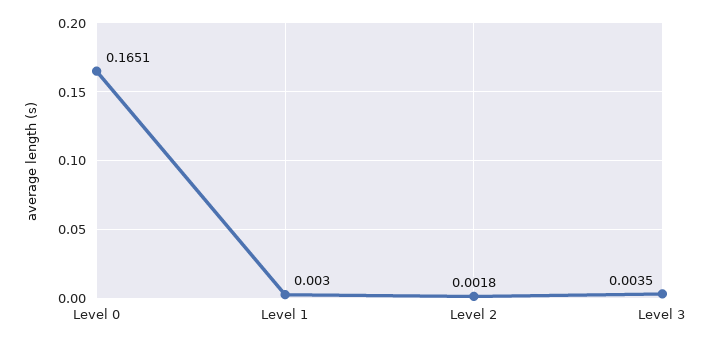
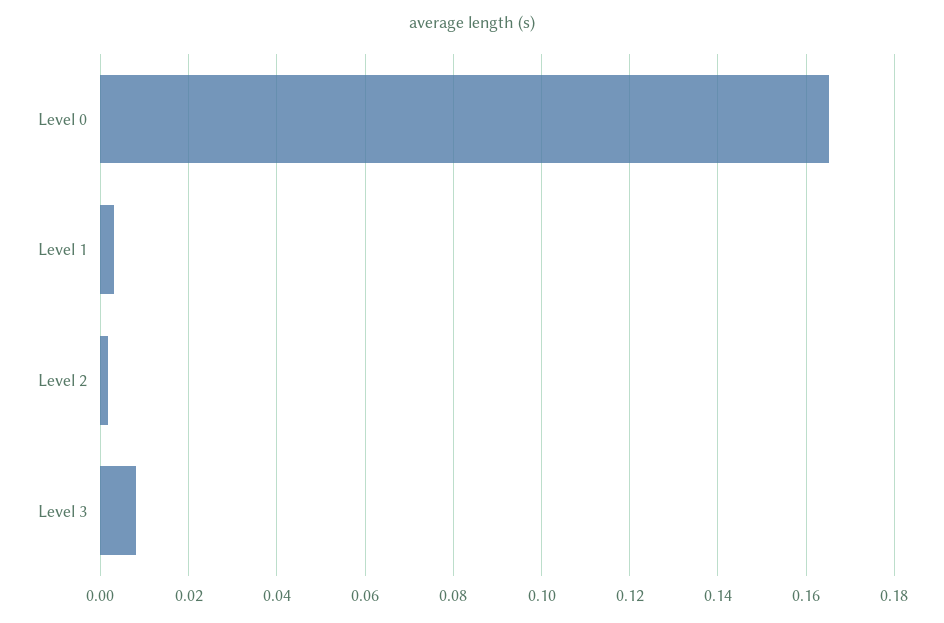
  {
    "Level 0": 0.1651,
    "Level 1": 0.003,
    "Level 2": 0.0018,
-   "Level 3": 0.0035
+   "Level 3": 0.008
  }

